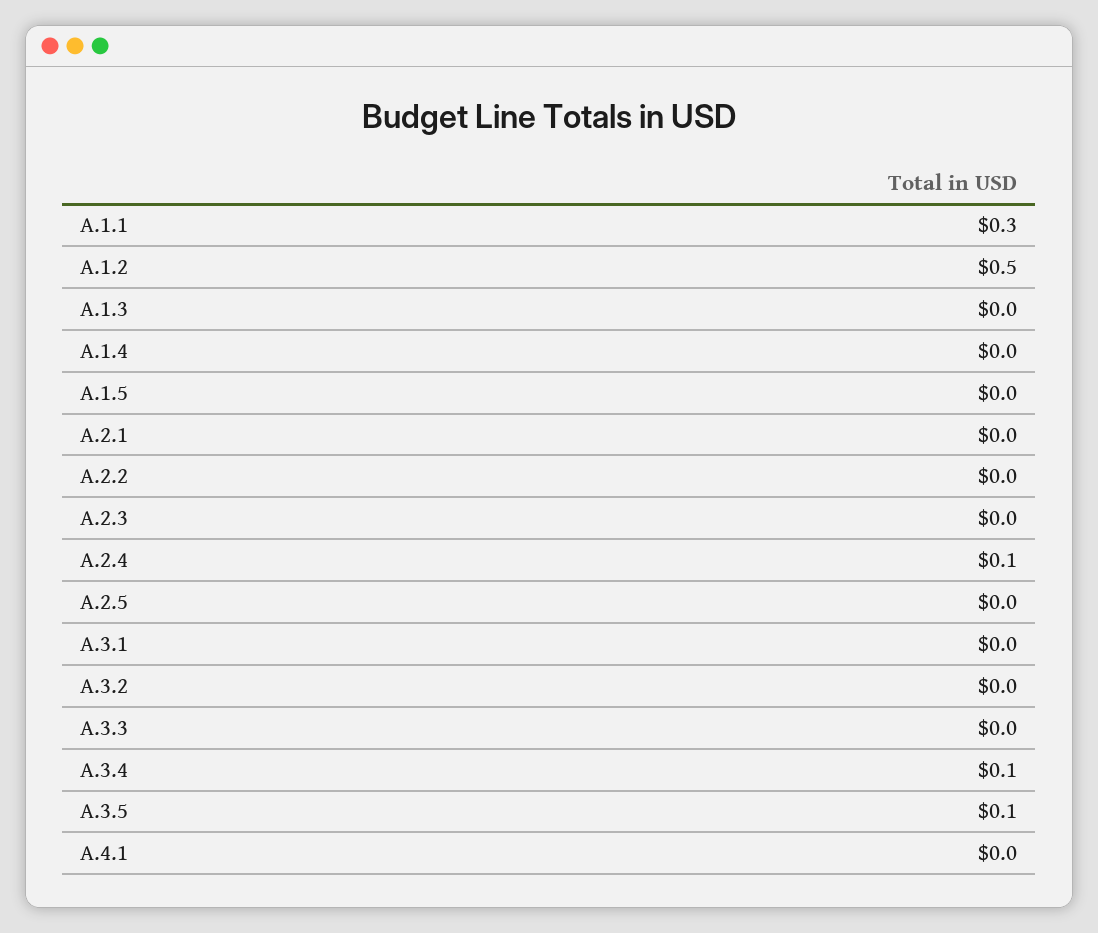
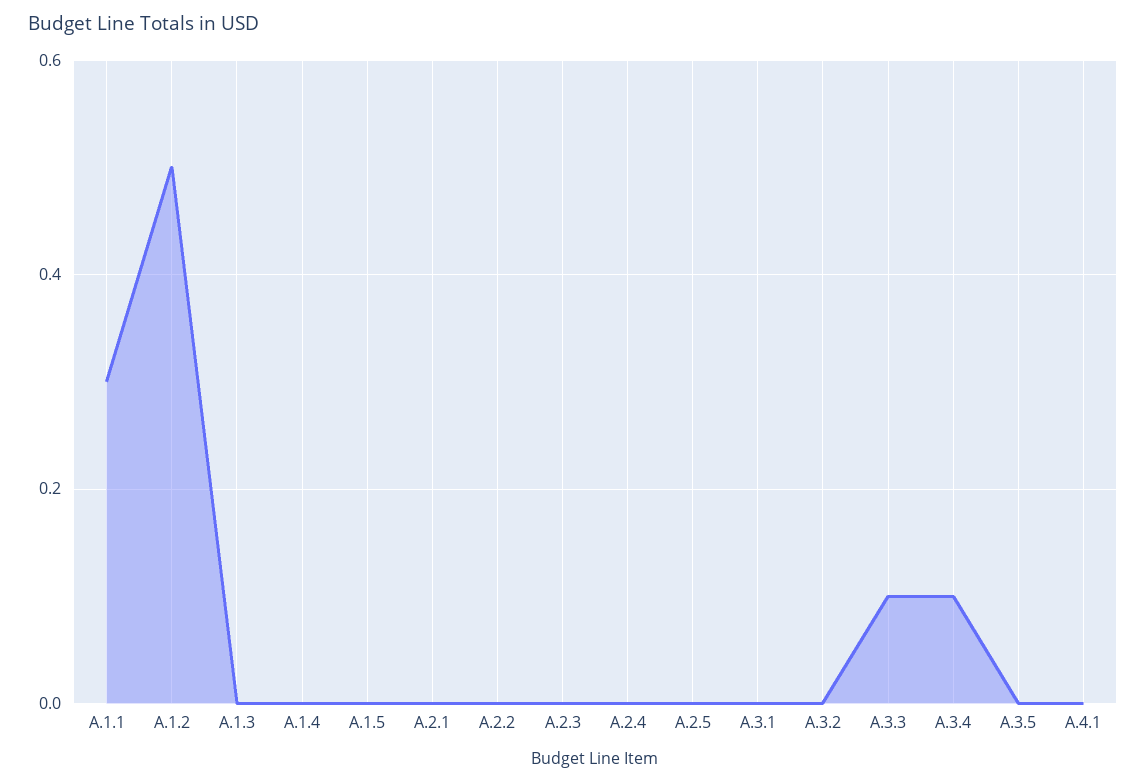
  {
    "A.1.1": 0.3,
    "A.1.2": 0.5,
    "A.1.3": 0,
    "A.1.4": 0,
    "A.1.5": 0,
    "A.2.1": 0,
    "A.2.2": 0,
    "A.2.3": 0,
-   "A.2.4": 0.1,
+   "A.2.4": 0,
    "A.2.5": 0,
    "A.3.1": 0,
    "A.3.2": 0,
-   "A.3.3": 0,
+   "A.3.3": 0.1,
    "A.3.4": 0.1,
-   "A.3.5": 0.1,
+   "A.3.5": 0,
    "A.4.1": 0
  }

